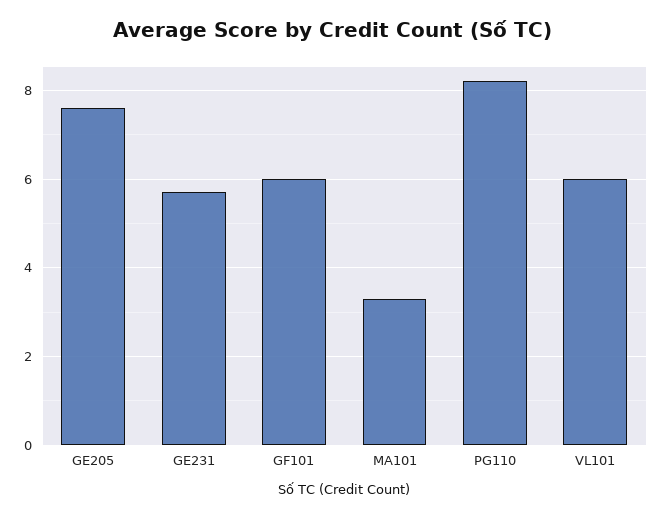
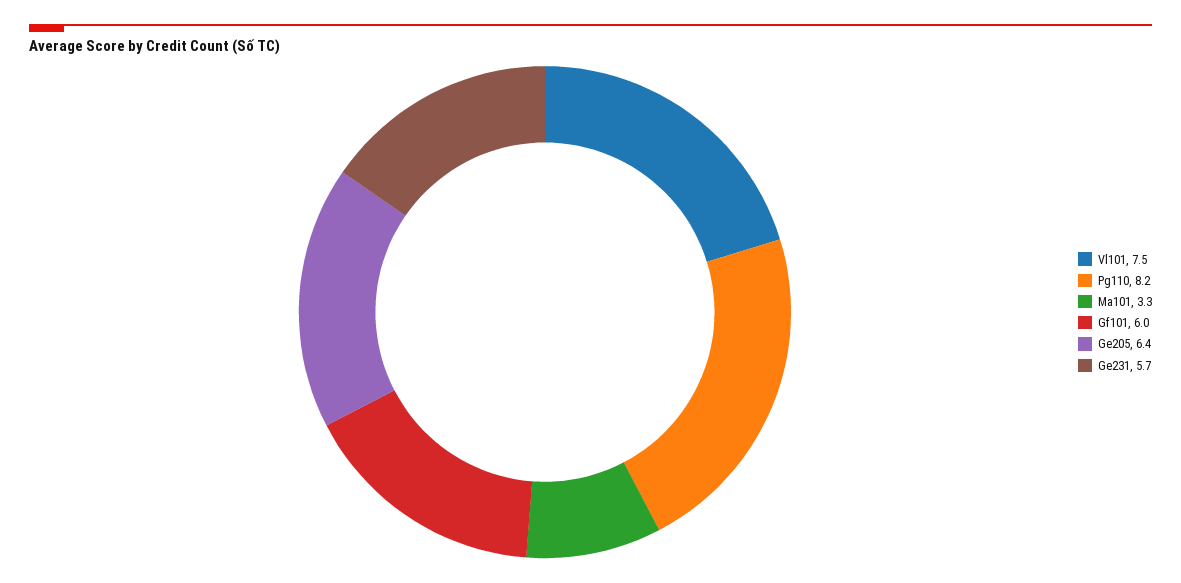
  {
-   "GE205": 7.5,
+   "GE205": 6.4,
    "GE231": 5.7,
    "GF101": 6,
    "MA101": 3.3,
    "PG110": 8.2,
-   "VL101": 6
+   "VL101": 7.5
  }

